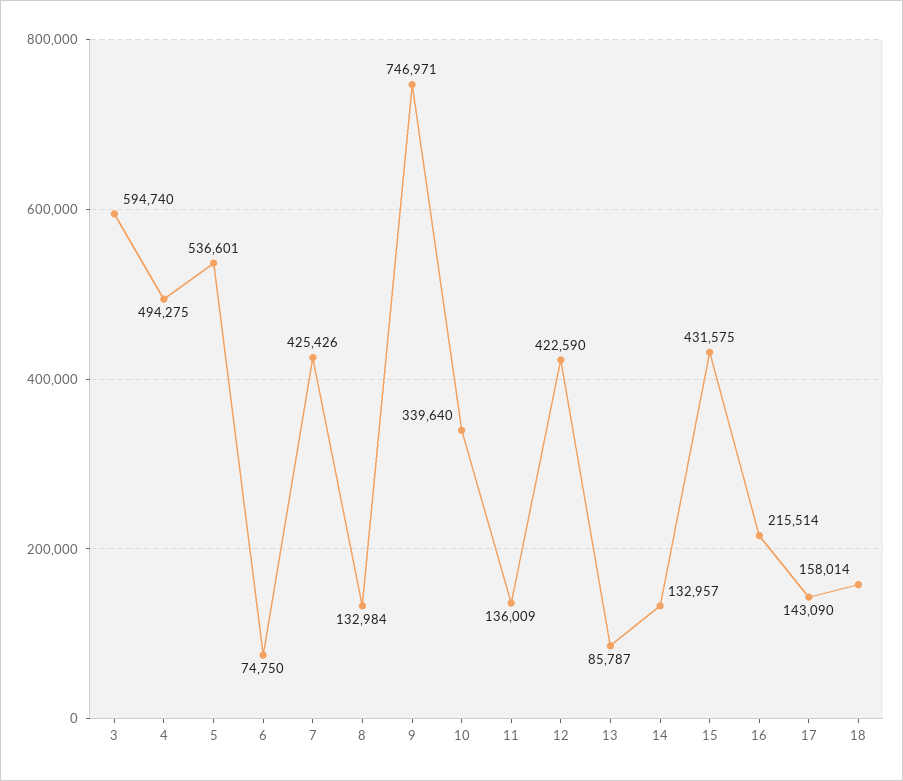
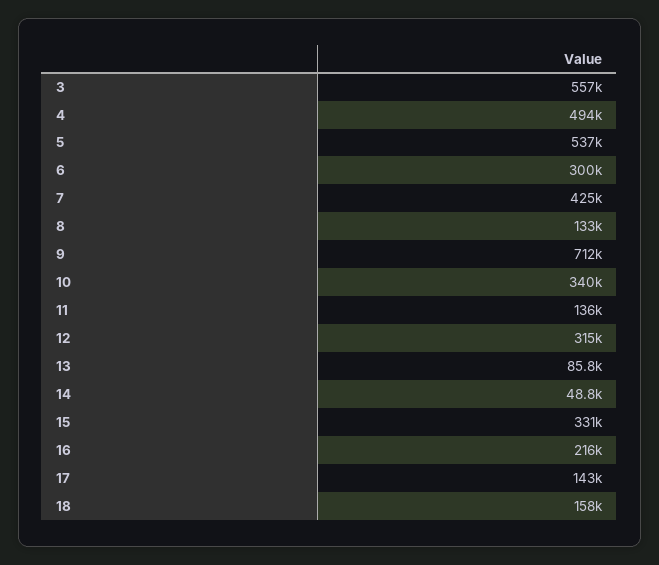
  {
-   "3": 594740,
+   "3": 557000,
    "4": 494275,
    "5": 536601,
-   "6": 74750,
+   "6": 300000,
    "7": 425426,
    "8": 132984,
-   "9": 746971,
+   "9": 712000,
    "10": 339640,
    "11": 136009,
-   "12": 422590,
+   "12": 315000,
    "13": 85787,
-   "14": 132957,
+   "14": 48800,
-   "15": 431575,
+   "15": 331000,
    "16": 215514,
    "17": 143090,
    "18": 158014
  }

